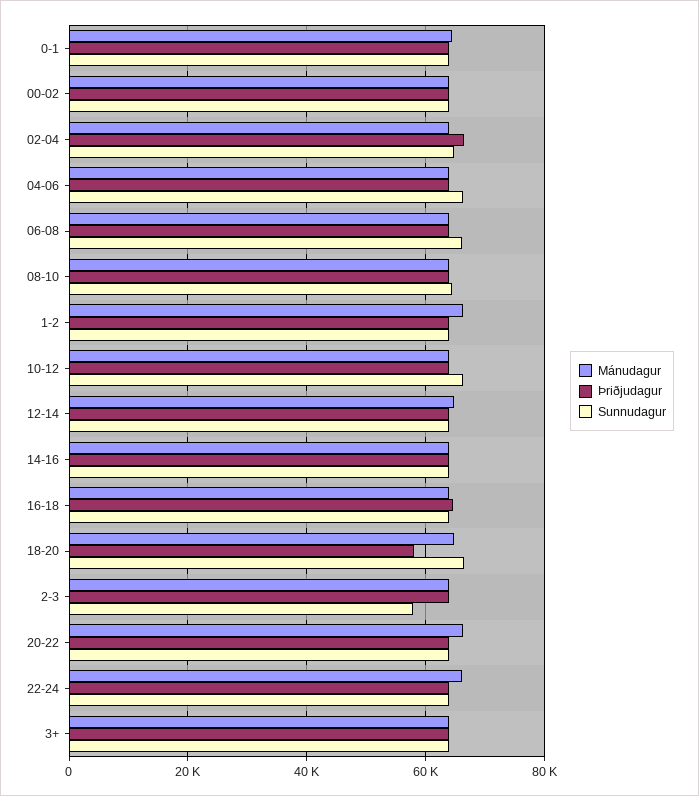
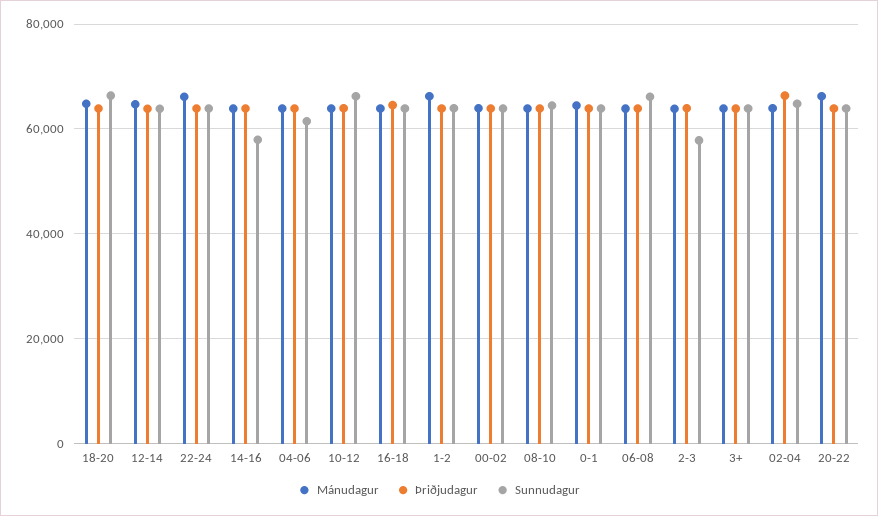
  {
    "Mánudagur": {
      "0-1": 64000,
      "00-02": 64000,
      "02-04": 64000,
      "04-06": 64000,
      "06-08": 64000,
      "08-10": 64000,
      "1-2": 66000,
      "10-12": 64000,
      "12-14": 64000,
      "14-16": 64000,
      "16-18": 64000,
      "18-20": 64000,
      "2-3": 64000,
      "20-22": 66000,
      "22-24": 66000,
      "3+": 64000
    },
    "Þriðjudagur": {
      "0-1": 64000,
      "00-02": 64000,
      "02-04": 66000,
      "04-06": 64000,
      "06-08": 64000,
      "08-10": 64000,
      "1-2": 64000,
      "10-12": 64000,
      "12-14": 64000,
      "14-16": 64000,
      "16-18": 64000,
-     "18-20": 58000,
+     "18-20": 64000,
      "2-3": 64000,
      "20-22": 64000,
      "22-24": 64000,
      "3+": 64000
    },
    "Sunnudagur": {
      "0-1": 64000,
      "00-02": 64000,
      "02-04": 64000,
-     "04-06": 66000,
+     "04-06": 62000,
      "06-08": 66000,
      "08-10": 64000,
      "1-2": 64000,
      "10-12": 66000,
      "12-14": 64000,
-     "14-16": 64000,
+     "14-16": 58000,
      "16-18": 64000,
      "18-20": 66000,
      "2-3": 58000,
      "20-22": 64000,
      "22-24": 64000,
      "3+": 64000
    }
  }

